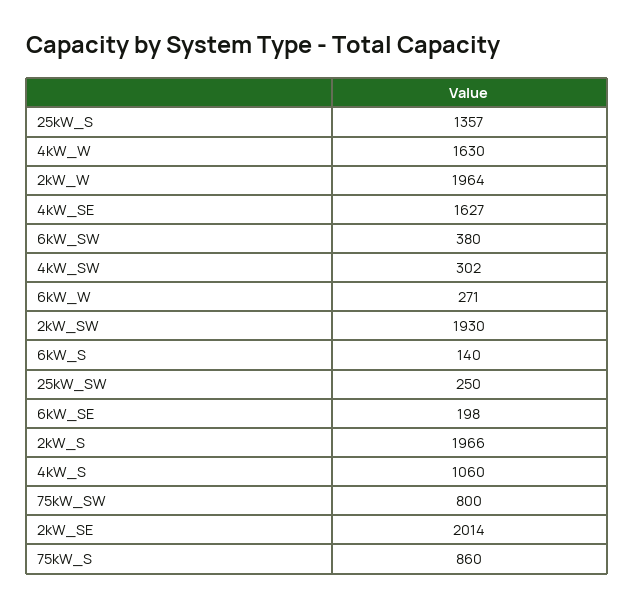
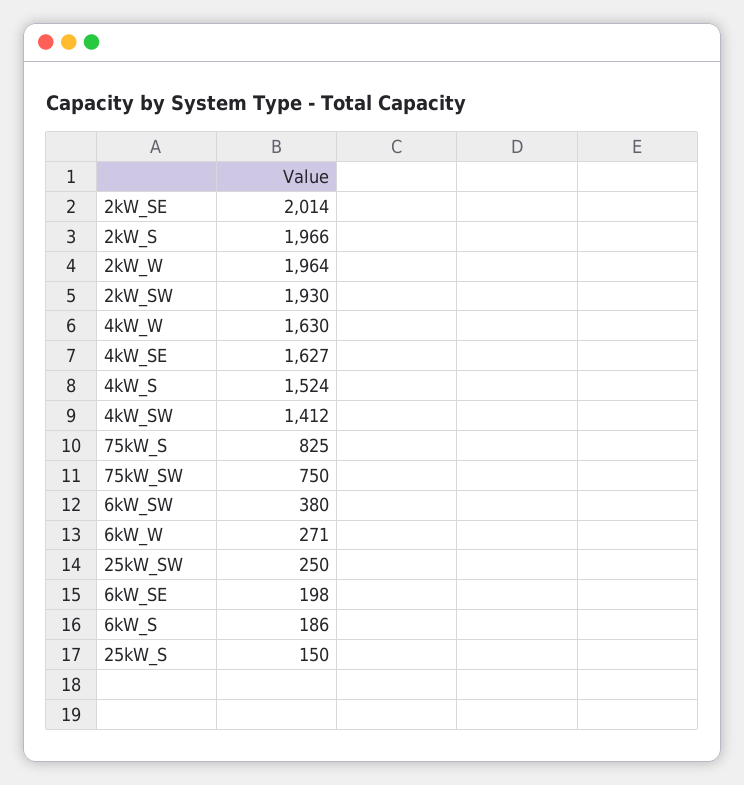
  {
-   "25kW_S": 1357,
+   "25kW_S": 150,
    "4kW_W": 1630,
    "2kW_W": 1964,
    "4kW_SE": 1627,
    "6kW_SW": 380,
-   "4kW_SW": 302,
+   "4kW_SW": 1412,
    "6kW_W": 271,
    "2kW_SW": 1930,
-   "6kW_S": 140,
+   "6kW_S": 186,
    "25kW_SW": 250,
    "6kW_SE": 198,
    "2kW_S": 1966,
-   "4kW_S": 1060,
+   "4kW_S": 1524,
-   "75kW_SW": 800,
+   "75kW_SW": 750,
    "2kW_SE": 2014,
-   "75kW_S": 860
+   "75kW_S": 825
  }

